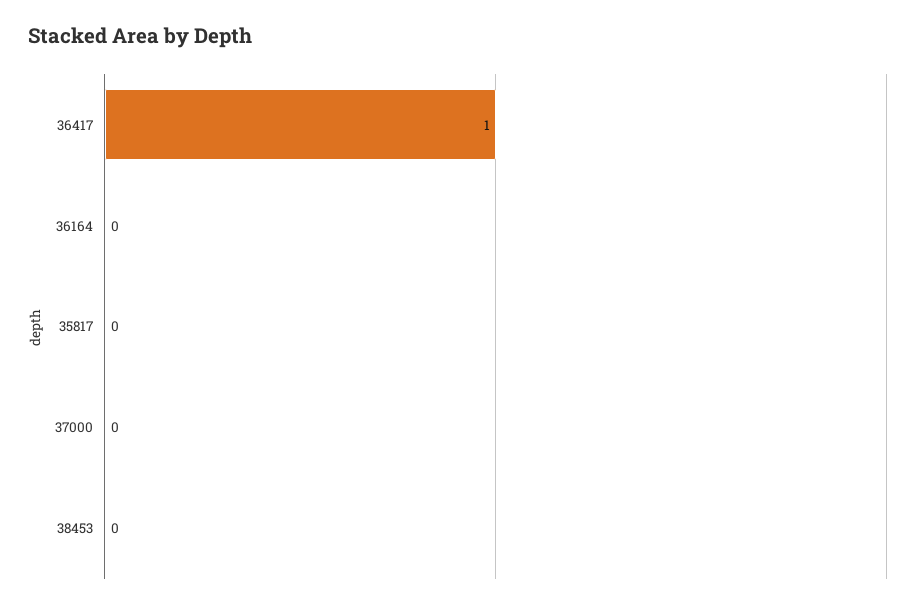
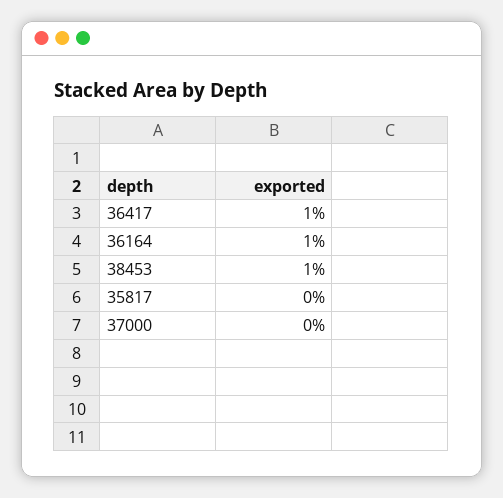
  {
    "36417": 1,
-   "36164": 0,
+   "36164": 1,
    "35817": 0,
    "37000": 0,
-   "38453": 0
+   "38453": 1
  }

